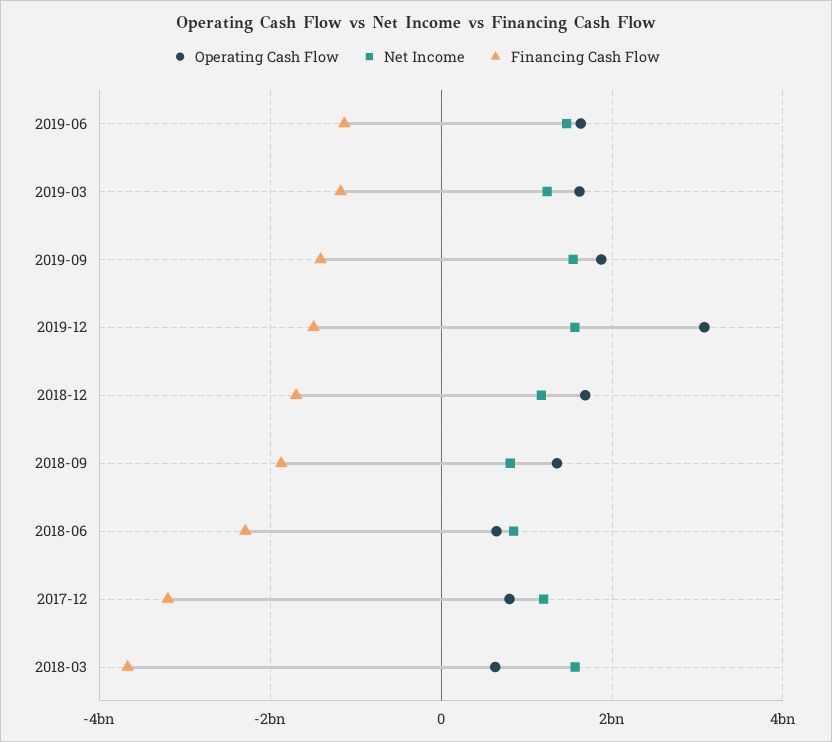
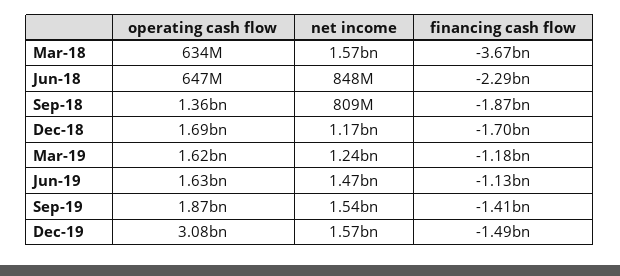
  {
    "Operating Cash Flow": {
      "2019-06": 1630000000,
      "2019-03": 1620000000,
      "2019-09": 1870000000,
      "2019-12": 3080000000,
      "2018-12": 1690000000,
      "2018-09": 1360000000,
      "2018-06": 647000000,
-     "2017-12": 800000000,
      "2018-03": 634000000
    },
    "Net Income": {
      "2019-06": 1470000000,
      "2019-03": 1240000000,
      "2019-09": 1540000000,
      "2019-12": 1570000000,
      "2018-12": 1170000000,
      "2018-09": 809000000,
      "2018-06": 848000000,
-     "2017-12": 1200000000,
      "2018-03": 1570000000
    },
    "Financing Cash Flow": {
      "2019-06": -1130000000,
      "2019-03": -1180000000,
      "2019-09": -1410000000,
      "2019-12": -1490000000,
      "2018-12": -1700000000,
      "2018-09": -1870000000,
      "2018-06": -2290000000,
-     "2017-12": -3200000000,
      "2018-03": -3670000000
    }
  }

